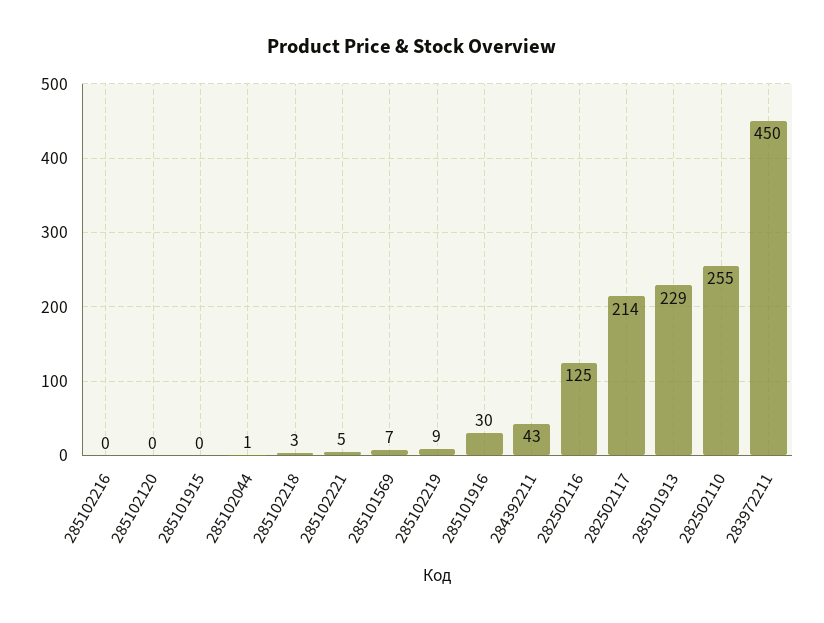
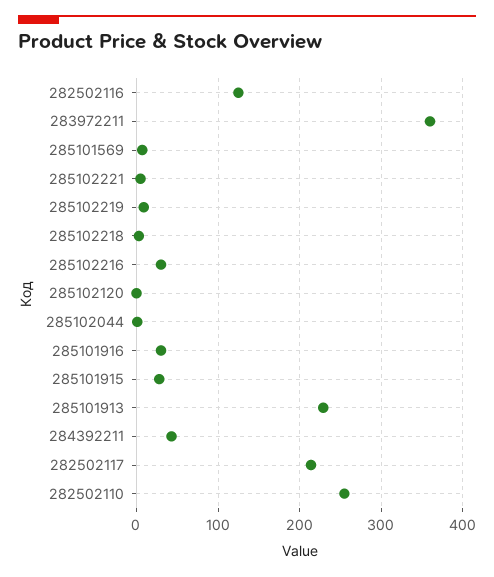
  {
-   "285102216": 0,
+   "285102216": 30,
    "285102120": 0,
-   "285101915": 0,
+   "285101915": 30,
    "285102044": 1,
    "285102218": 3,
    "285102221": 5,
    "285101569": 7,
    "285102219": 9,
    "285101916": 30,
    "284392211": 43,
    "282502116": 125,
    "282502117": 214,
    "285101913": 229,
    "282502110": 255,
-   "283972211": 450
+   "283972211": 360
  }

